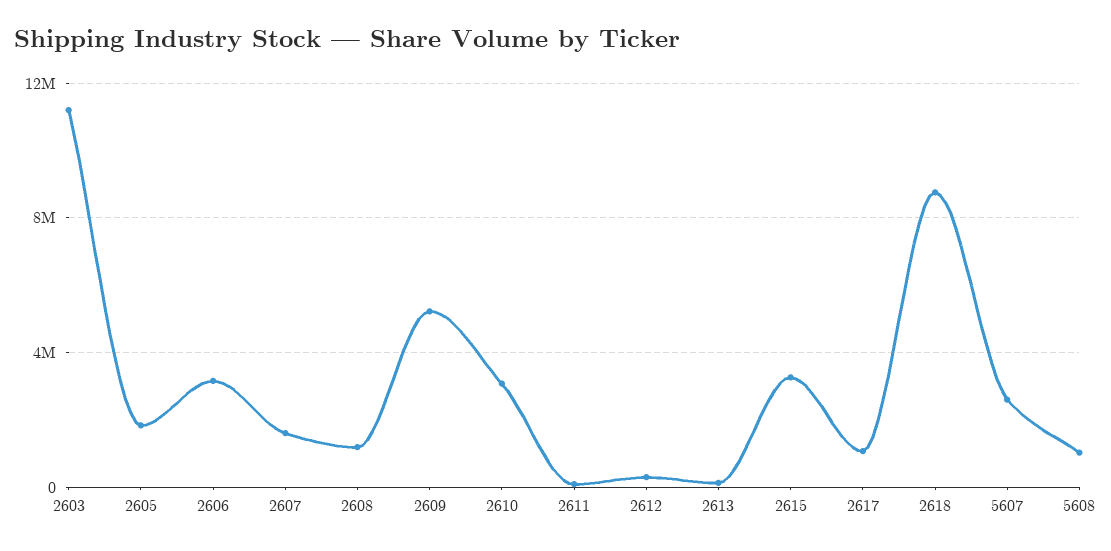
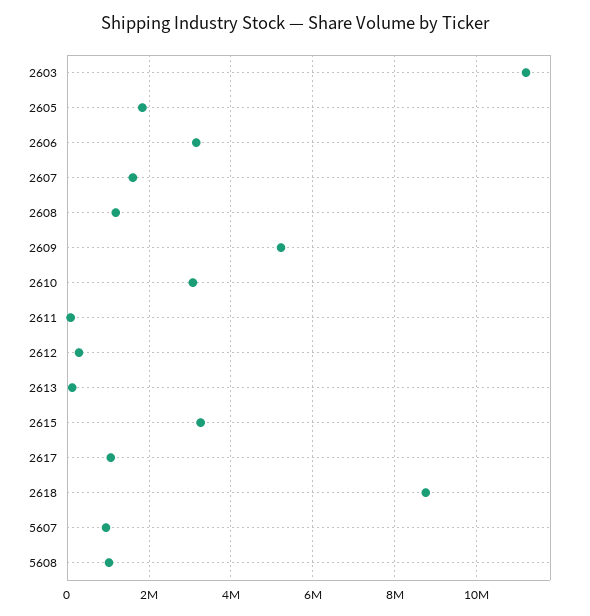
  {
    "2603": 11200000,
    "2605": 1800000,
    "2606": 3200000,
    "2607": 1600000,
    "2608": 1200000,
    "2609": 5200000,
    "2610": 3000000,
    "2611": 0,
    "2612": 200000,
    "2613": 200000,
    "2615": 3200000,
    "2617": 1000000,
    "2618": 8800000,
-   "5607": 2500000,
+   "5607": 1000000,
    "5608": 1000000
  }

